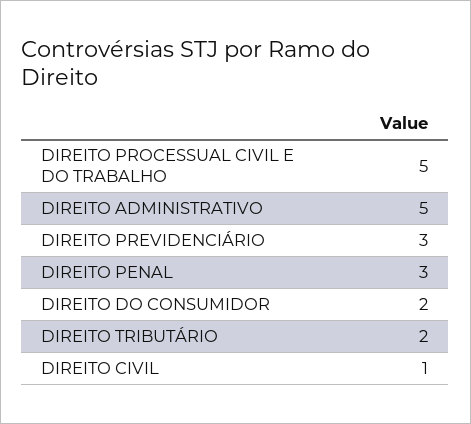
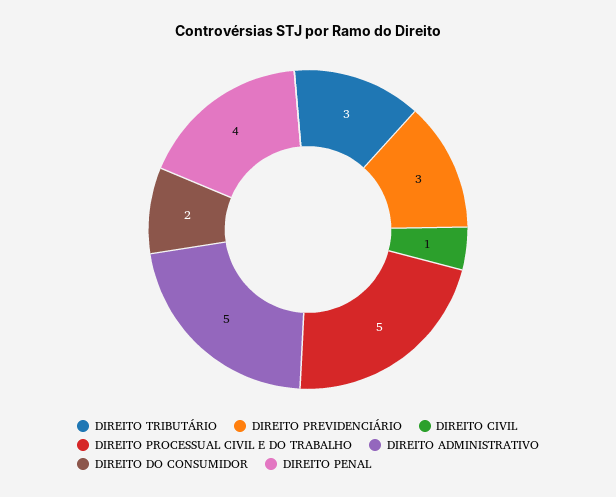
  {
    "DIREITO PROCESSUAL CIVIL E DO TRABALHO": 5,
    "DIREITO ADMINISTRATIVO": 5,
    "DIREITO PREVIDENCIÁRIO": 3,
-   "DIREITO PENAL": 3,
+   "DIREITO PENAL": 4,
    "DIREITO DO CONSUMIDOR": 2,
-   "DIREITO TRIBUTÁRIO": 2,
+   "DIREITO TRIBUTÁRIO": 3,
    "DIREITO CIVIL": 1
  }

